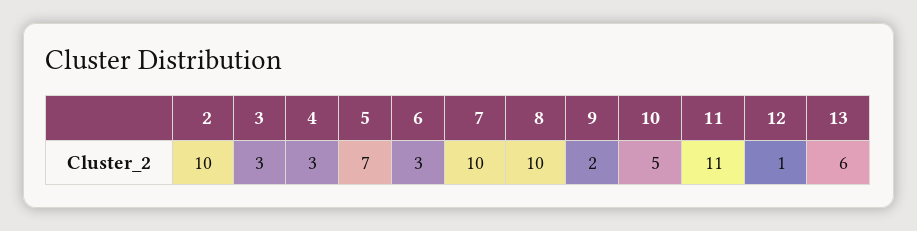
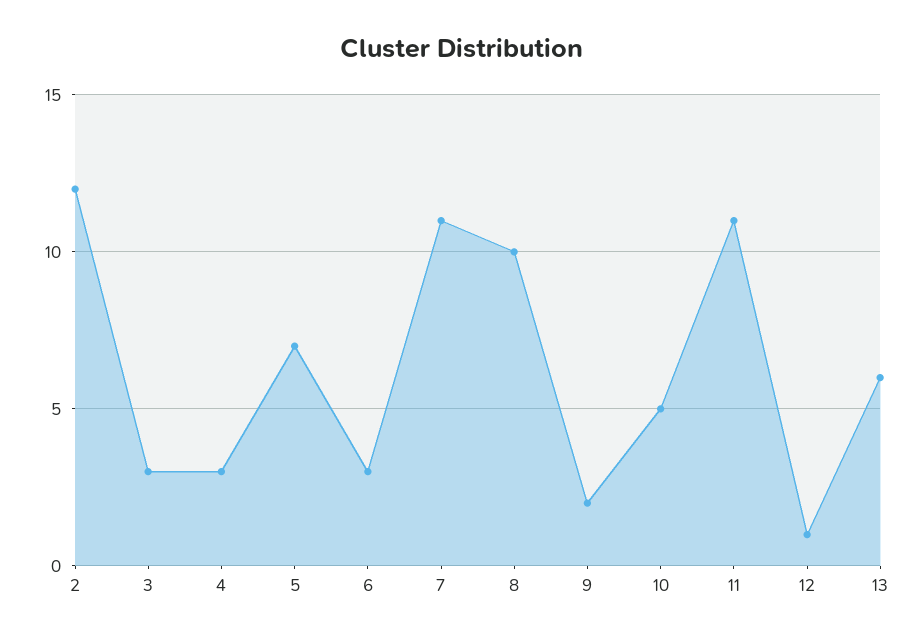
  {
-   "2": 10,
+   "2": 12,
    "3": 3,
    "4": 3,
    "5": 7,
    "6": 3,
-   "7": 10,
+   "7": 11,
    "8": 10,
    "9": 2,
    "10": 5,
    "11": 11,
    "12": 1,
    "13": 6
  }

